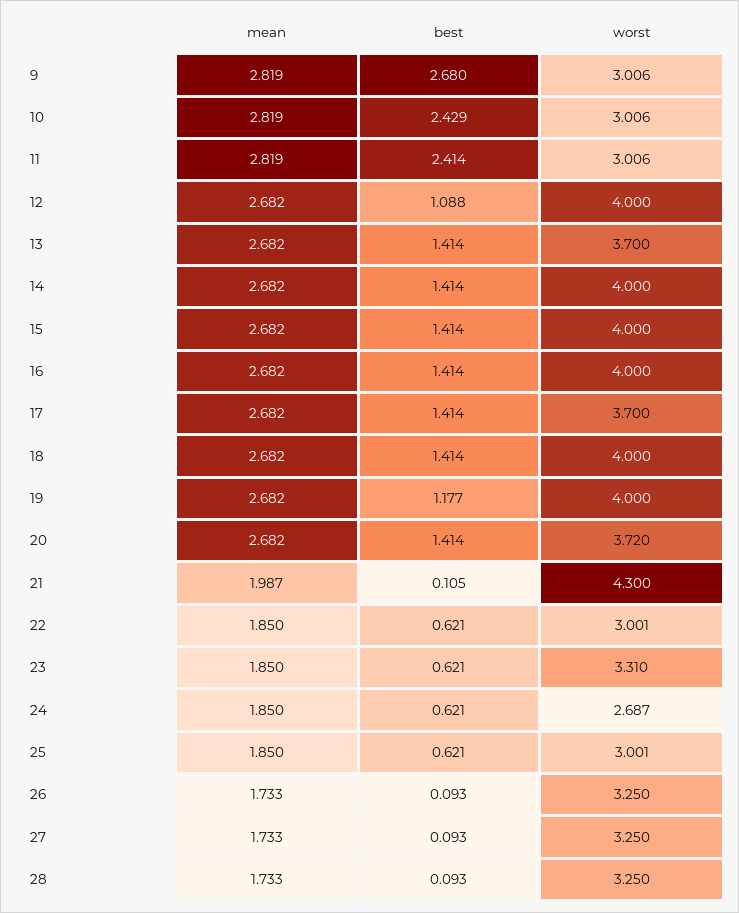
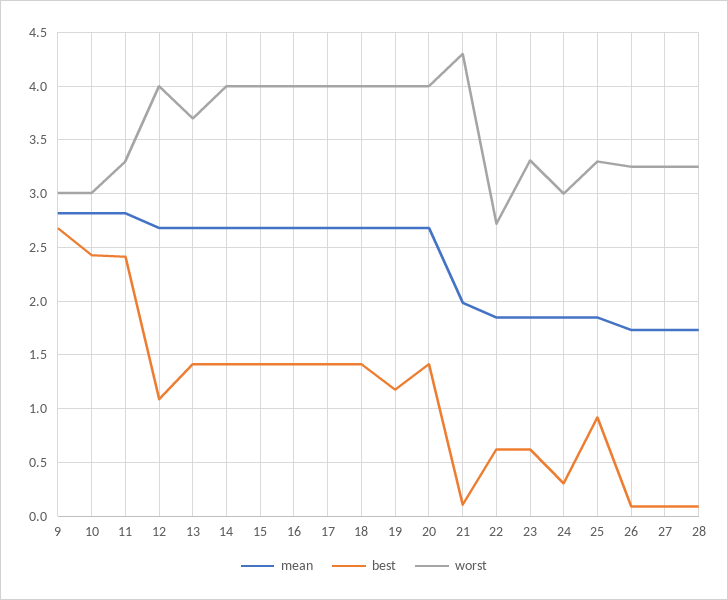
  {
    "mean": {
      "9": 2.819,
      "10": 2.819,
      "11": 2.819,
      "12": 2.682,
      "13": 2.682,
      "14": 2.682,
      "15": 2.682,
      "16": 2.682,
      "17": 2.682,
      "18": 2.682,
      "19": 2.682,
      "20": 2.682,
      "21": 1.987,
      "22": 1.85,
      "23": 1.85,
      "24": 1.85,
      "25": 1.85,
      "26": 1.733,
      "27": 1.733,
      "28": 1.733
    },
    "best": {
      "9": 2.68,
      "10": 2.429,
      "11": 2.414,
      "12": 1.088,
      "13": 1.414,
      "14": 1.414,
      "15": 1.414,
      "16": 1.414,
      "17": 1.414,
      "18": 1.414,
      "19": 1.177,
      "20": 1.414,
      "21": 0.105,
      "22": 0.621,
      "23": 0.621,
-     "24": 0.621,
+     "24": 0.3,
-     "25": 0.621,
+     "25": 0.9,
      "26": 0.093,
      "27": 0.093,
      "28": 0.093
    },
    "worst": {
      "9": 3.006,
      "10": 3.006,
-     "11": 3.006,
+     "11": 3.3,
      "12": 4,
      "13": 3.7,
      "14": 4,
      "15": 4,
      "16": 4,
-     "17": 3.7,
+     "17": 4,
      "18": 4,
      "19": 4,
-     "20": 3.72,
+     "20": 4,
      "21": 4.3,
-     "22": 3.001,
+     "22": 2.7,
      "23": 3.31,
-     "24": 2.687,
+     "24": 3,
-     "25": 3.001,
+     "25": 3.3,
      "26": 3.25,
      "27": 3.25,
      "28": 3.25
    }
  }

